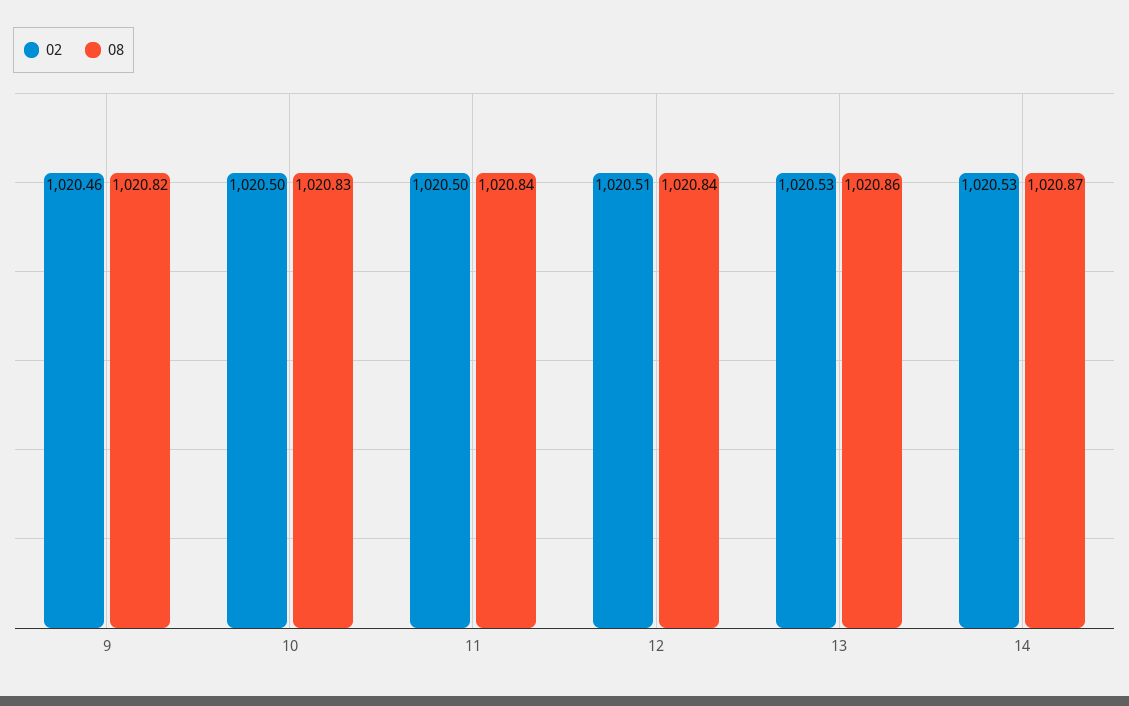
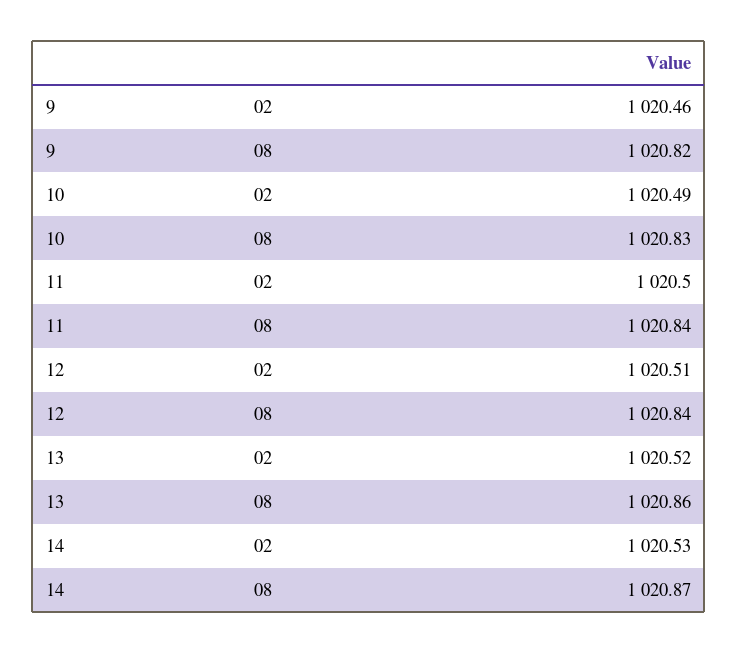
  {
    "02": {
      "9": 1020.46,
-     "10": 1020.5,
+     "10": 1020.49,
      "11": 1020.5,
      "12": 1020.51,
-     "13": 1020.53,
+     "13": 1020.52,
      "14": 1020.53
    },
    "08": {
      "9": 1020.82,
      "10": 1020.83,
      "11": 1020.84,
      "12": 1020.84,
      "13": 1020.86,
      "14": 1020.87
    }
  }

